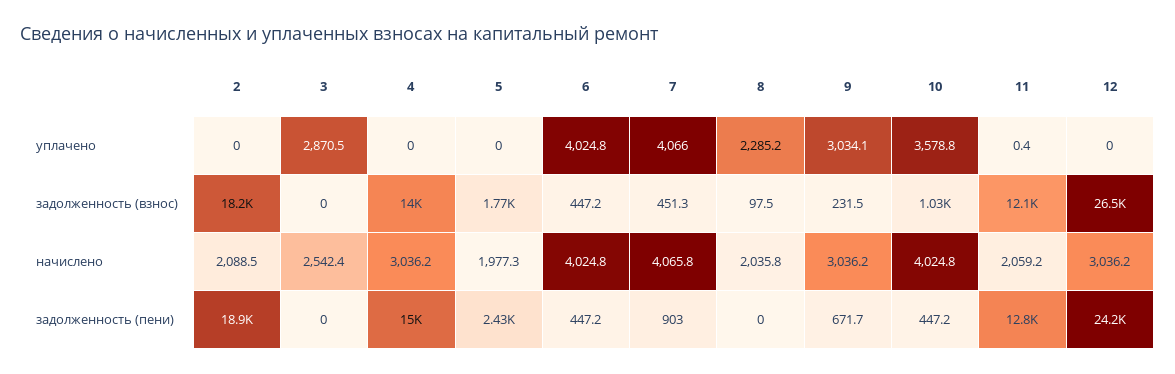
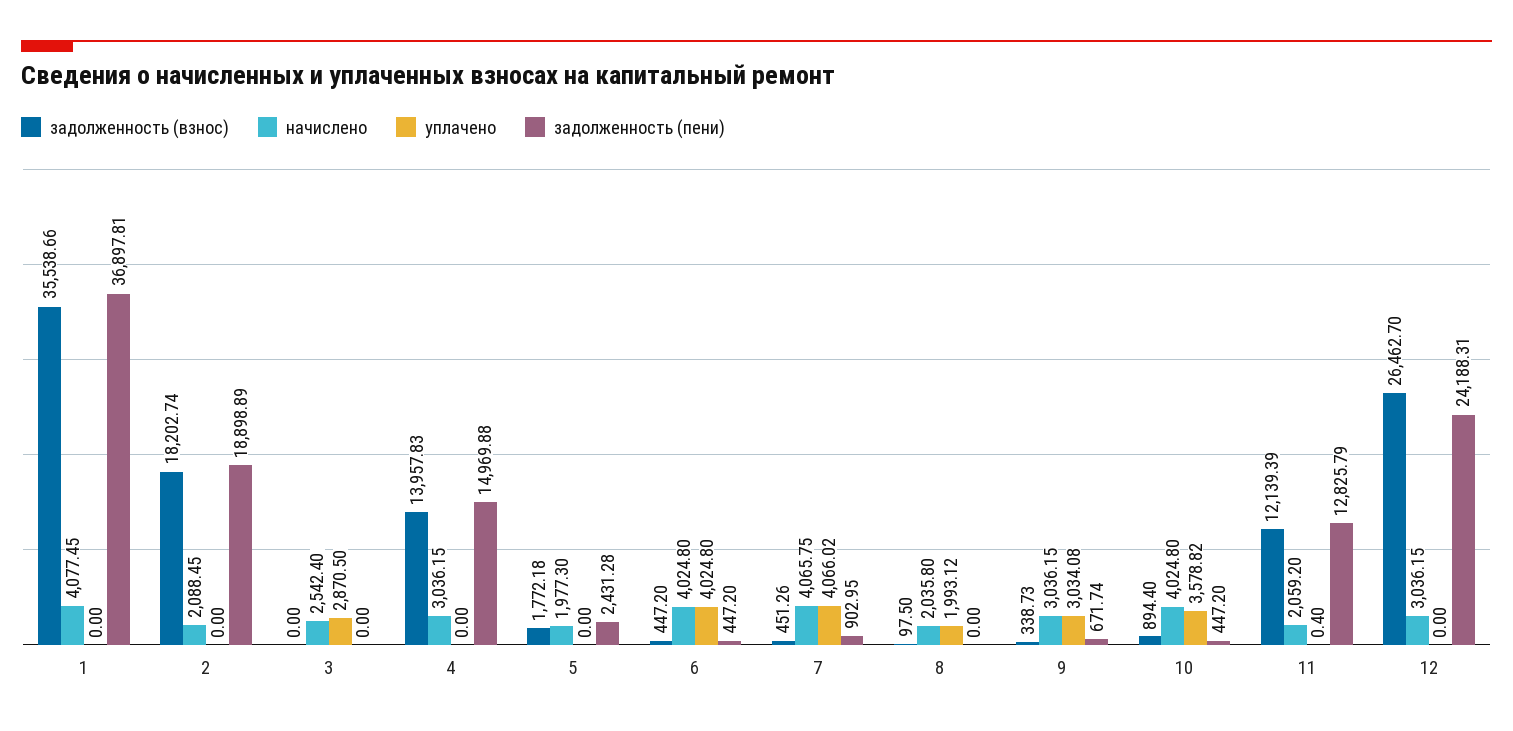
  {
    "уплачено": {
      "2": 0,
      "3": 2870.5,
      "4": 0,
      "5": 0,
      "6": 4024.8,
      "7": 4066.02,
-     "8": 2285.2,
+     "8": 1993.12,
      "9": 3034.08,
      "10": 3578.82,
      "11": 0.4,
-     "12": 0
+     "12": 0,
+     "1": 0
    },
    "задолженность (взнос)": {
      "2": 18202.74,
      "3": 0,
      "4": 13957.83,
      "5": 1772.18,
      "6": 447.2,
      "7": 451.26,
      "8": 97.5,
-     "9": 231.5,
+     "9": 338.73,
-     "10": 1030,
+     "10": 894.4,
      "11": 12139.39,
-     "12": 26462.7
+     "12": 26462.7,
+     "1": 35538.66
    },
    "начислено": {
      "2": 2088.45,
      "3": 2542.4,
      "4": 3036.15,
      "5": 1977.3,
      "6": 4024.8,
      "7": 4065.75,
      "8": 2035.8,
      "9": 3036.15,
      "10": 4024.8,
      "11": 2059.2,
-     "12": 3036.15
+     "12": 3036.15,
+     "1": 4077.45
    },
    "задолженность (пени)": {
      "2": 18898.89,
      "3": 0,
      "4": 14969.88,
      "5": 2431.28,
      "6": 447.2,
      "7": 902.95,
      "8": 0,
      "9": 671.74,
      "10": 447.2,
      "11": 12825.79,
-     "12": 24188.31
+     "12": 24188.31,
+     "1": 36897.81
    }
  }

